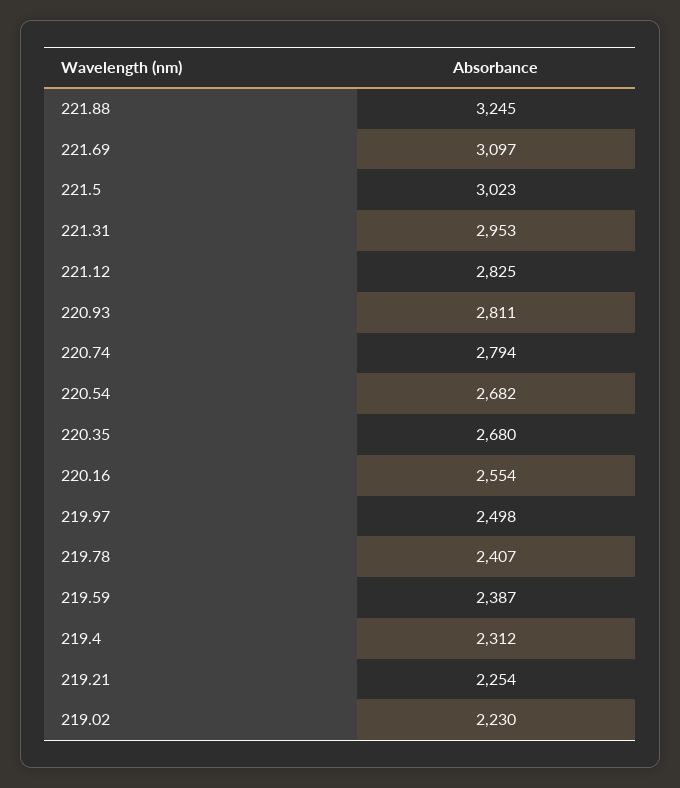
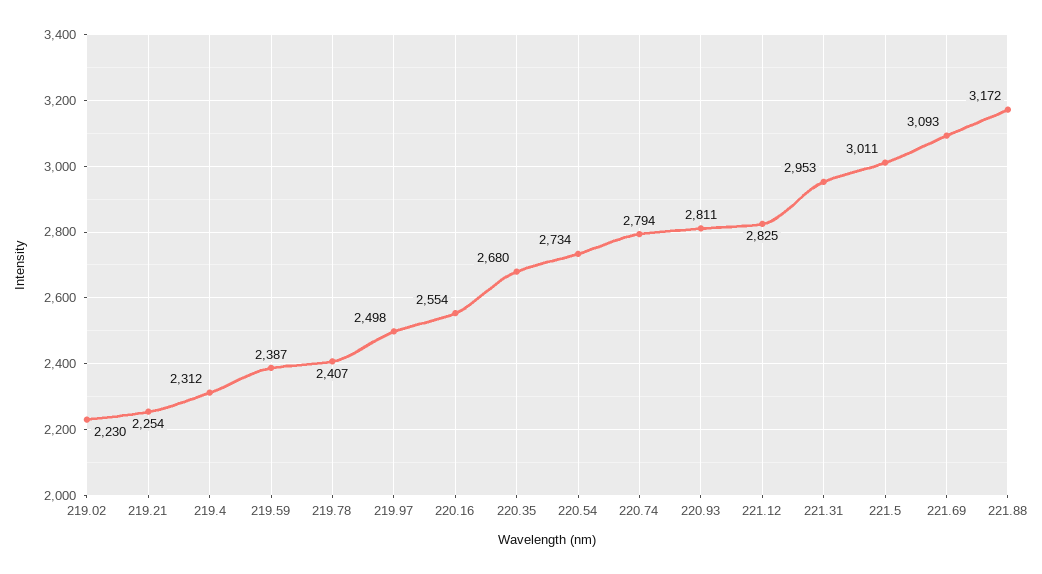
  {
-   "221.88": 3245,
+   "221.88": 3172,
-   "221.69": 3097,
+   "221.69": 3093,
-   "221.5": 3023,
+   "221.5": 3011,
    "221.31": 2953,
    "221.12": 2825,
    "220.93": 2811,
    "220.74": 2794,
-   "220.54": 2682,
+   "220.54": 2734,
    "220.35": 2680,
    "220.16": 2554,
    "219.97": 2498,
    "219.78": 2407,
    "219.59": 2387,
    "219.4": 2312,
    "219.21": 2254,
    "219.02": 2230
  }

